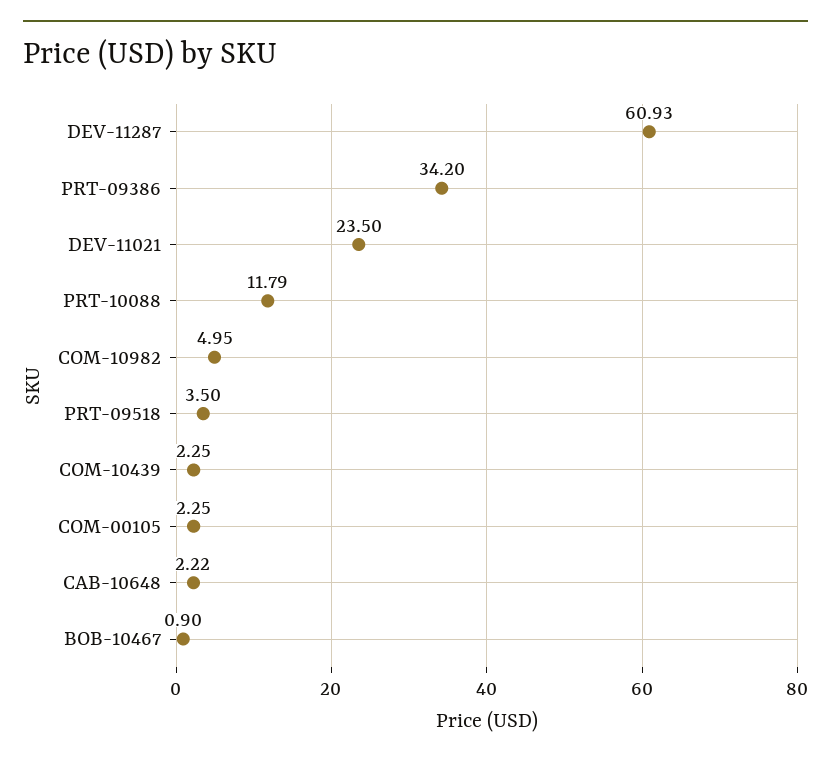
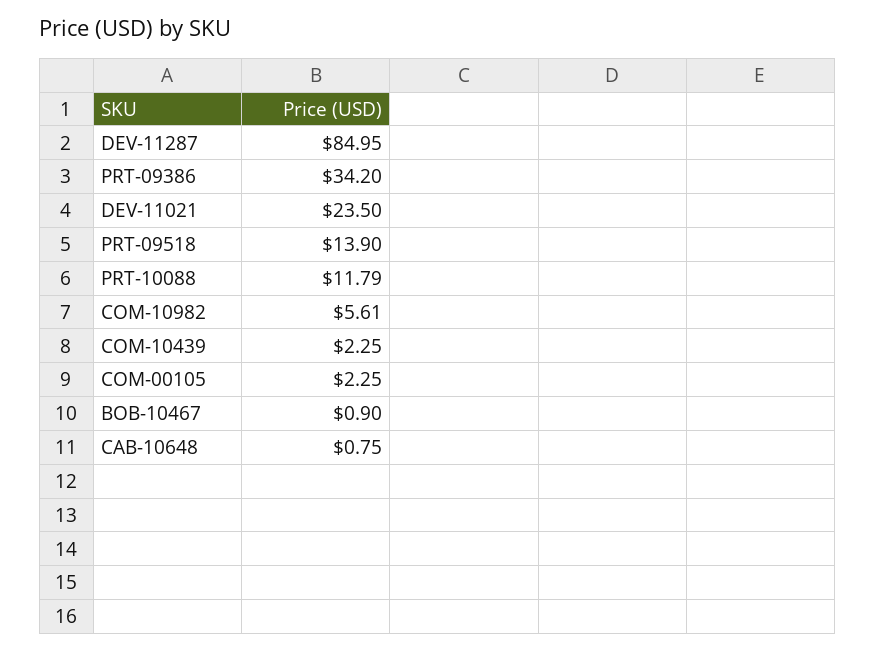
  {
-   "DEV-11287": 60.93,
+   "DEV-11287": 84.95,
    "PRT-09386": 34.2,
    "DEV-11021": 23.5,
    "PRT-10088": 11.79,
-   "COM-10982": 4.95,
+   "COM-10982": 5.61,
-   "PRT-09518": 3.5,
+   "PRT-09518": 13.9,
    "COM-10439": 2.25,
    "COM-00105": 2.25,
-   "CAB-10648": 2.22,
+   "CAB-10648": 0.75,
    "BOB-10467": 0.9
  }

